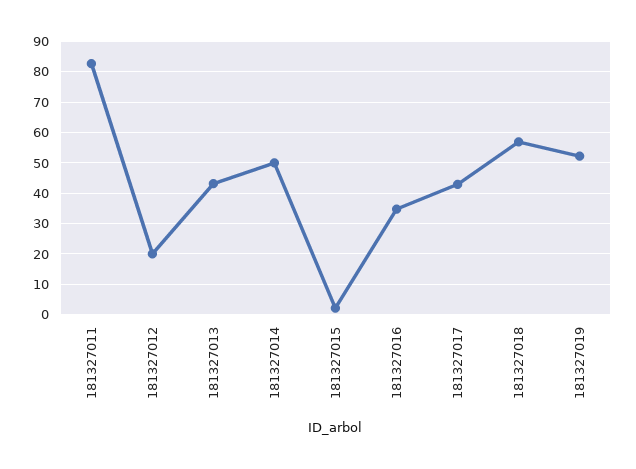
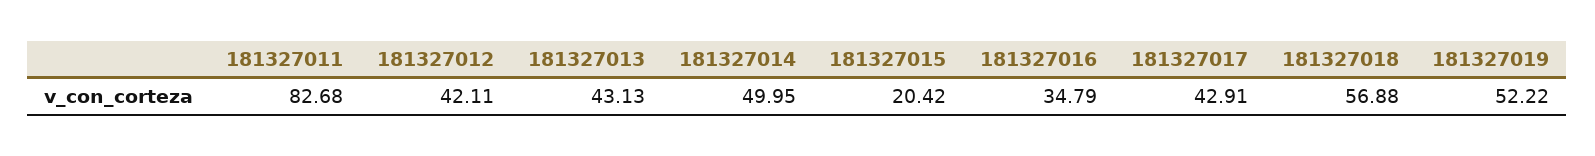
  {
    "181327011": 82.68,
-   "181327012": 20,
+   "181327012": 42.11,
    "181327013": 43.13,
    "181327014": 49.95,
-   "181327015": 2,
+   "181327015": 20.42,
    "181327016": 34.79,
    "181327017": 42.91,
    "181327018": 56.88,
    "181327019": 52.22
  }

